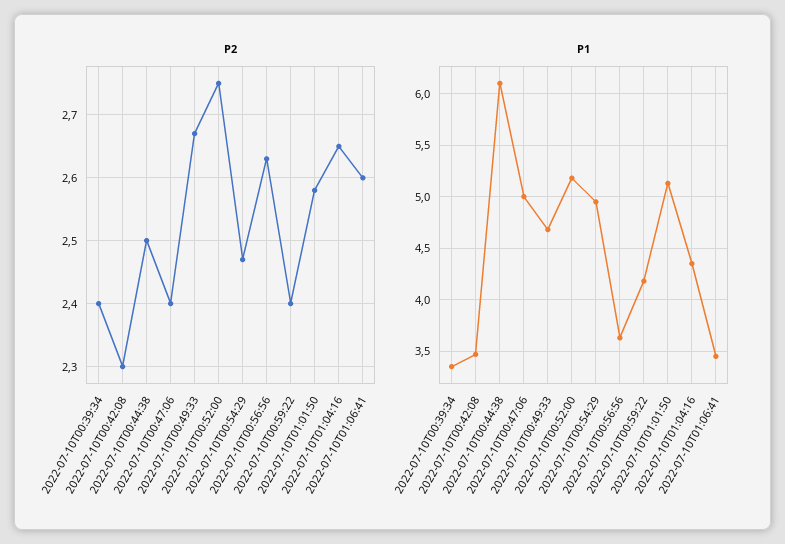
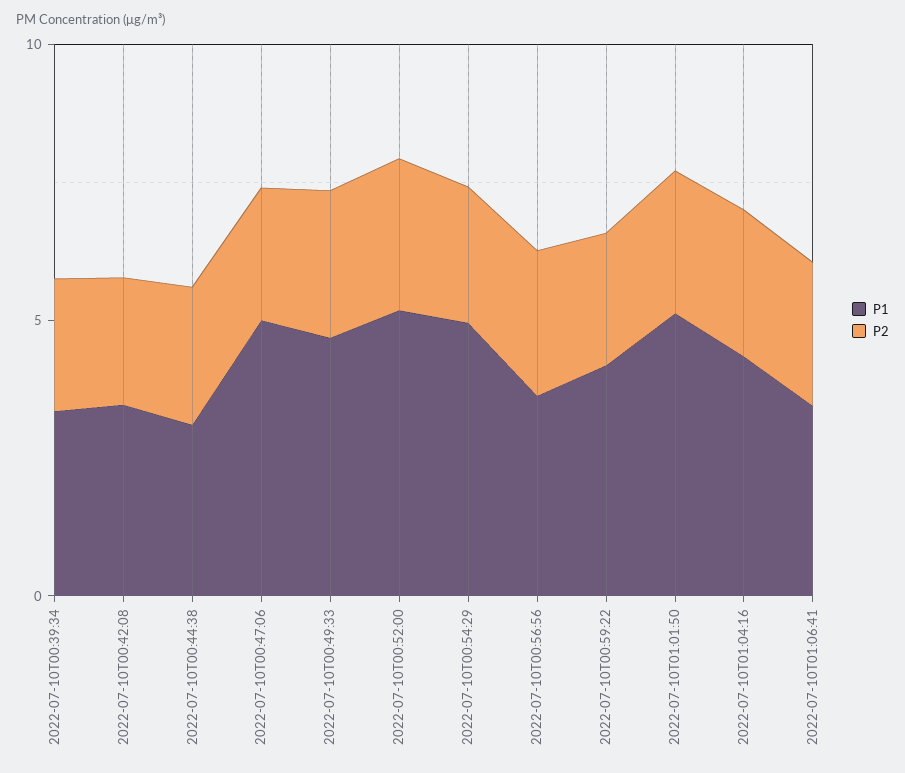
  {
    "P2": {
      "2022-07-10T00:39:34": 2.4,
      "2022-07-10T00:42:08": 2.3,
      "2022-07-10T00:44:38": 2.5,
      "2022-07-10T00:47:06": 2.4,
      "2022-07-10T00:49:33": 2.67,
      "2022-07-10T00:52:00": 2.75,
      "2022-07-10T00:54:29": 2.47,
      "2022-07-10T00:56:56": 2.63,
      "2022-07-10T00:59:22": 2.4,
      "2022-07-10T01:01:50": 2.58,
      "2022-07-10T01:04:16": 2.65,
      "2022-07-10T01:06:41": 2.6
    },
    "P1": {
      "2022-07-10T00:39:34": 3.4,
      "2022-07-10T00:42:08": 3.5,
-     "2022-07-10T00:44:38": 6.1,
+     "2022-07-10T00:44:38": 3,
      "2022-07-10T00:47:06": 5,
      "2022-07-10T00:49:33": 4.7,
      "2022-07-10T00:52:00": 5.2,
      "2022-07-10T00:54:29": 5,
      "2022-07-10T00:56:56": 3.6,
      "2022-07-10T00:59:22": 4.2,
      "2022-07-10T01:01:50": 5.1,
      "2022-07-10T01:04:16": 4.4,
      "2022-07-10T01:06:41": 3.5
    }
  }

